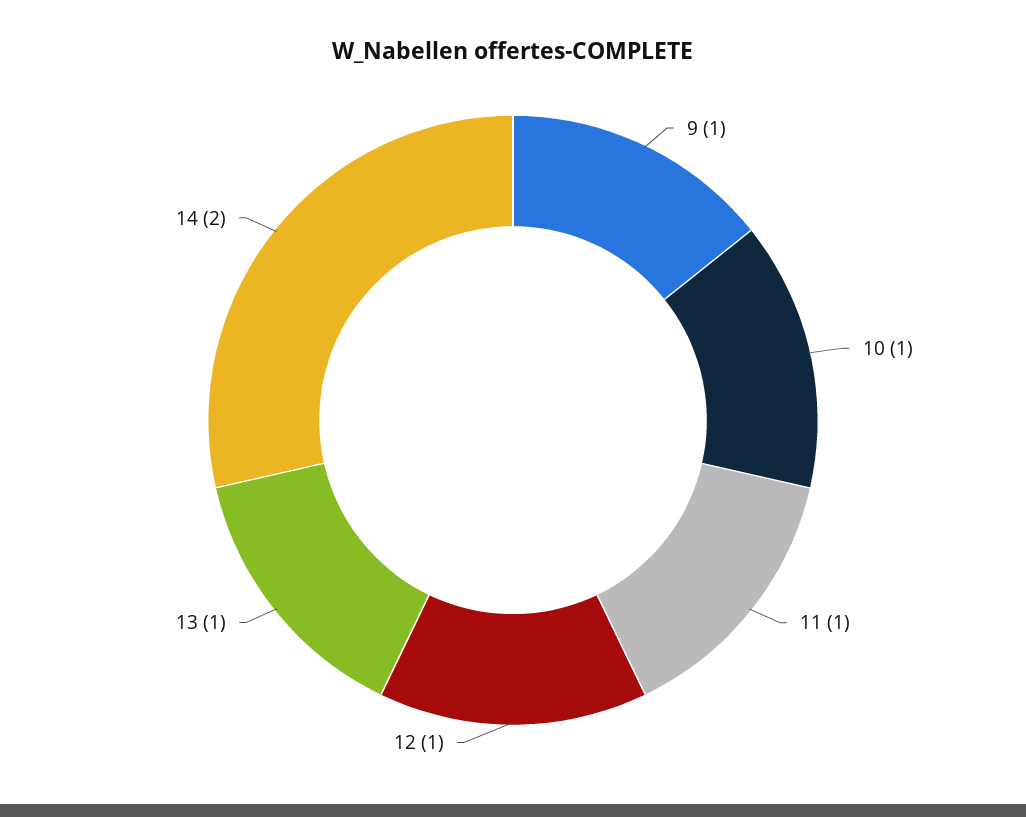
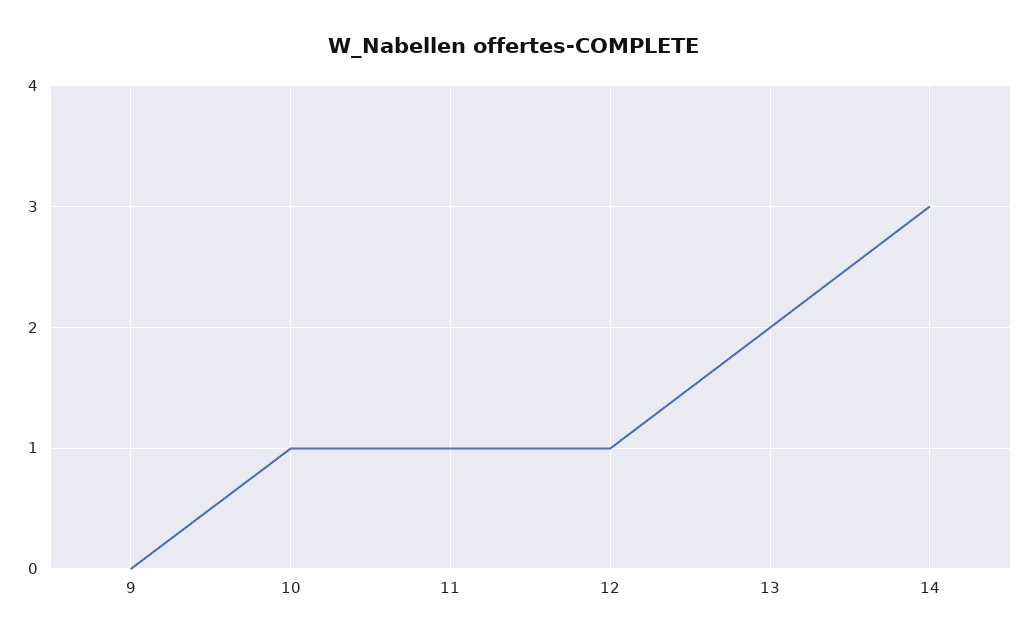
  {
-   "9": 1,
+   "9": 0,
    "10": 1,
    "11": 1,
    "12": 1,
-   "13": 1,
+   "13": 2,
-   "14": 2
+   "14": 3
  }

